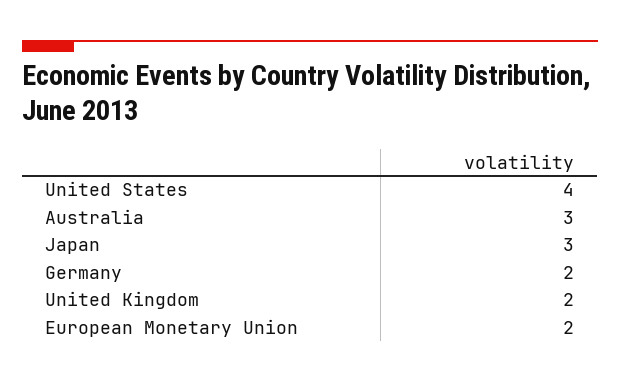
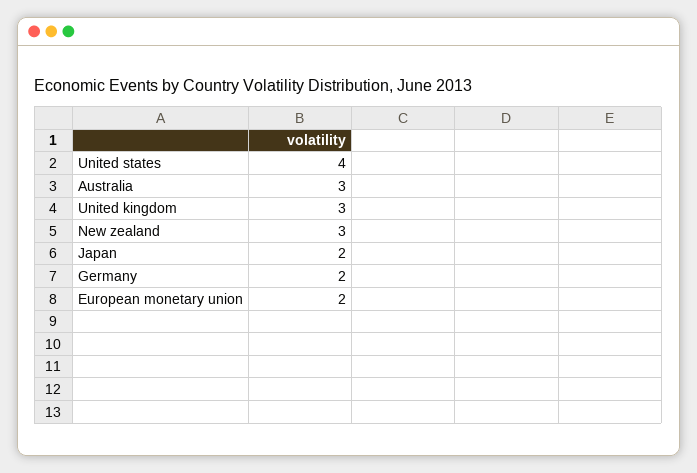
  {
    "United States": 4,
    "Australia": 3,
-   "Japan": 3,
+   "Japan": 2,
    "Germany": 2,
-   "United Kingdom": 2,
+   "United Kingdom": 3,
-   "European Monetary Union": 2
+   "European Monetary Union": 2,
+   "New zealand": 3
  }

